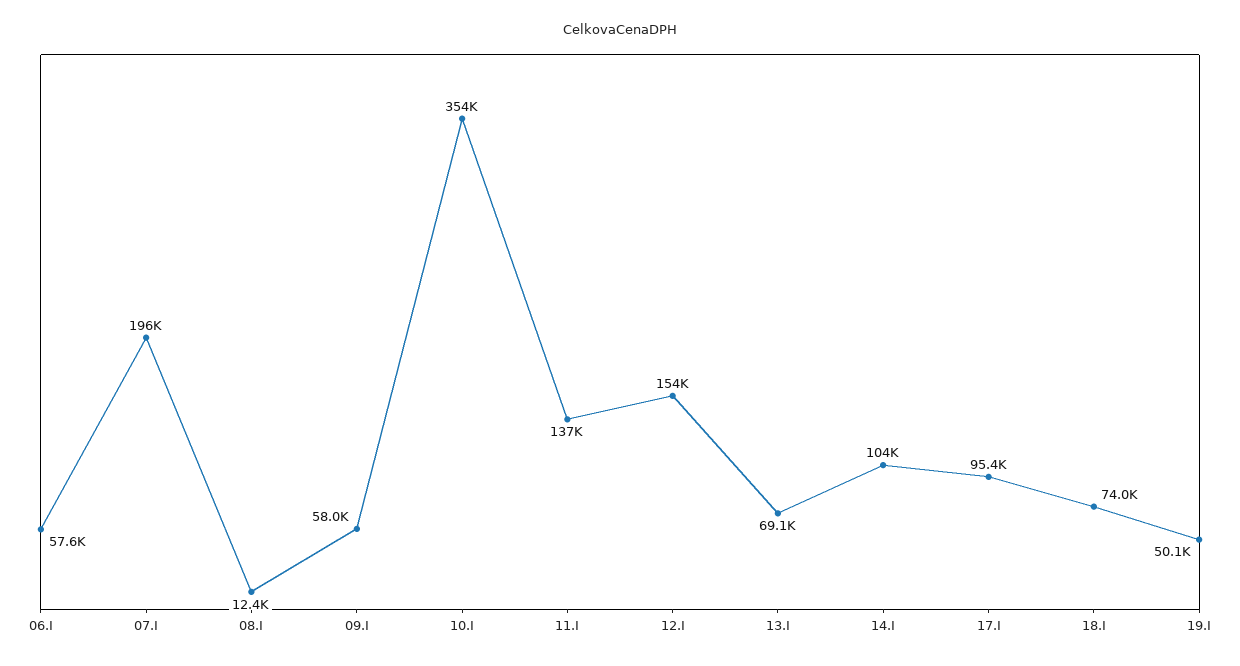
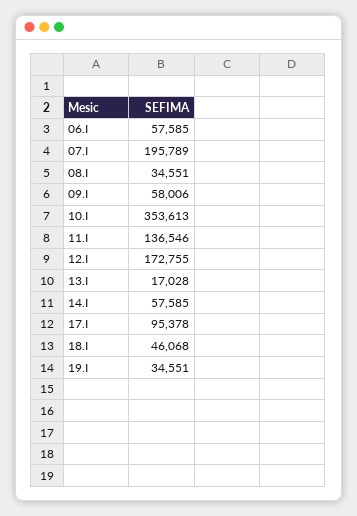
  {
    "06.I": 57585,
    "07.I": 195789,
-   "08.I": 12400,
+   "08.I": 34551,
    "09.I": 58006,
    "10.I": 353613,
    "11.I": 136546,
-   "12.I": 154000,
+   "12.I": 172755,
-   "13.I": 69100,
+   "13.I": 17028,
-   "14.I": 104000,
+   "14.I": 57585,
    "17.I": 95378,
-   "18.I": 74000,
+   "18.I": 46068,
-   "19.I": 50100
+   "19.I": 34551
  }

